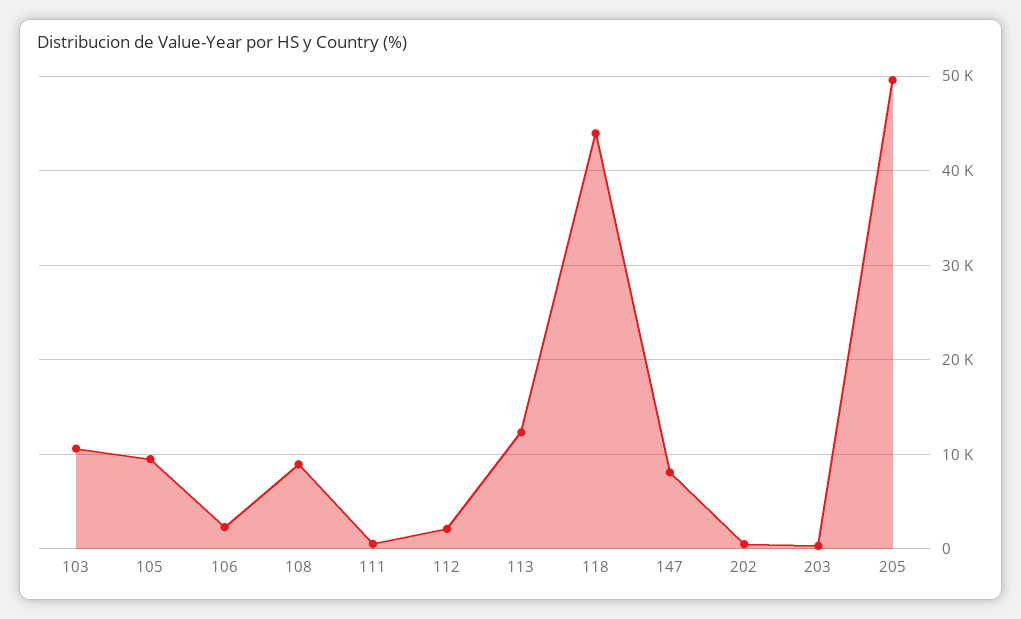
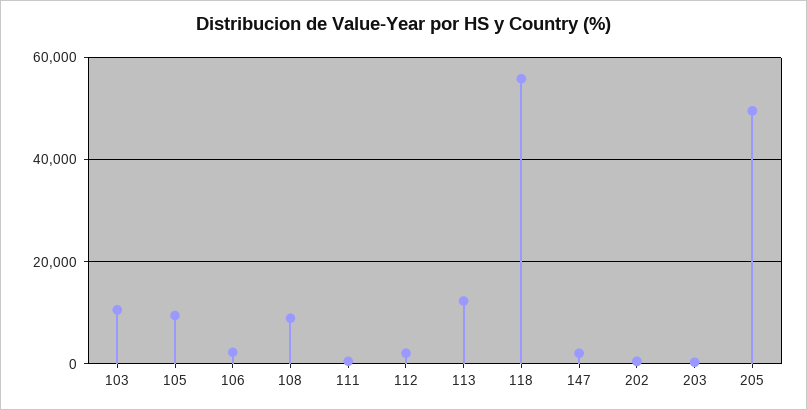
  {
    "103": 11000,
    "105": 9000,
    "106": 2000,
    "108": 9000,
    "111": 1000,
    "112": 2000,
    "113": 12000,
-   "118": 44000,
+   "118": 56000,
-   "147": 8000,
+   "147": 2000,
    "202": 1000,
    "203": 0,
    "205": 50000
  }

